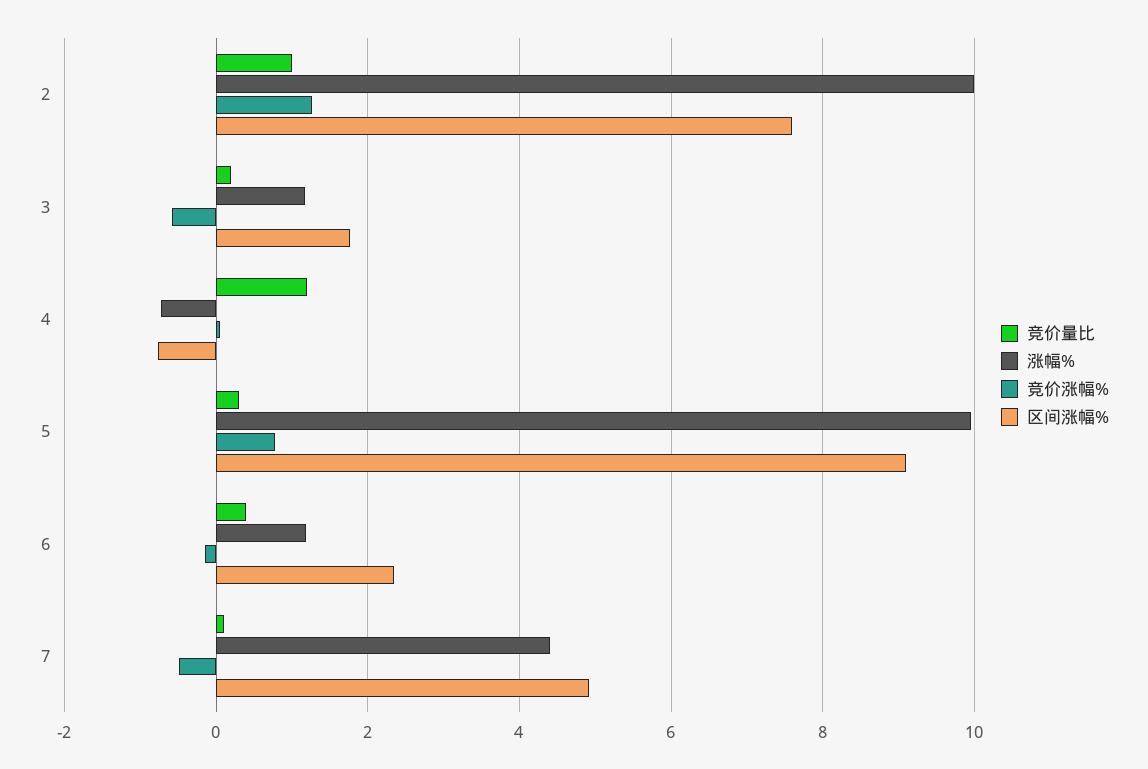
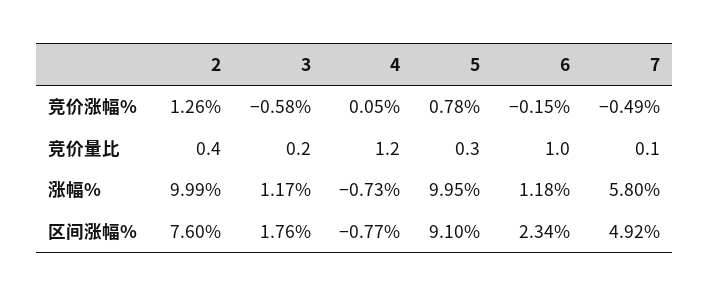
  {
    "竞价量比": {
-     "2": 1,
+     "2": 0.4,
      "3": 0.2,
      "4": 1.2,
      "5": 0.3,
-     "6": 0.4,
+     "6": 1,
      "7": 0.1
    },
    "涨幅%": {
      "2": 9.99,
      "3": 1.17,
      "4": -0.73,
      "5": 9.95,
      "6": 1.18,
-     "7": 4.4
+     "7": 5.8
    },
    "竞价涨幅%": {
      "2": 1.26,
      "3": -0.58,
      "4": 0.05,
      "5": 0.78,
      "6": -0.15,
      "7": -0.49
    },
    "区间涨幅%": {
      "2": 7.6,
      "3": 1.76,
      "4": -0.77,
      "5": 9.1,
      "6": 2.34,
      "7": 4.92
    }
  }

